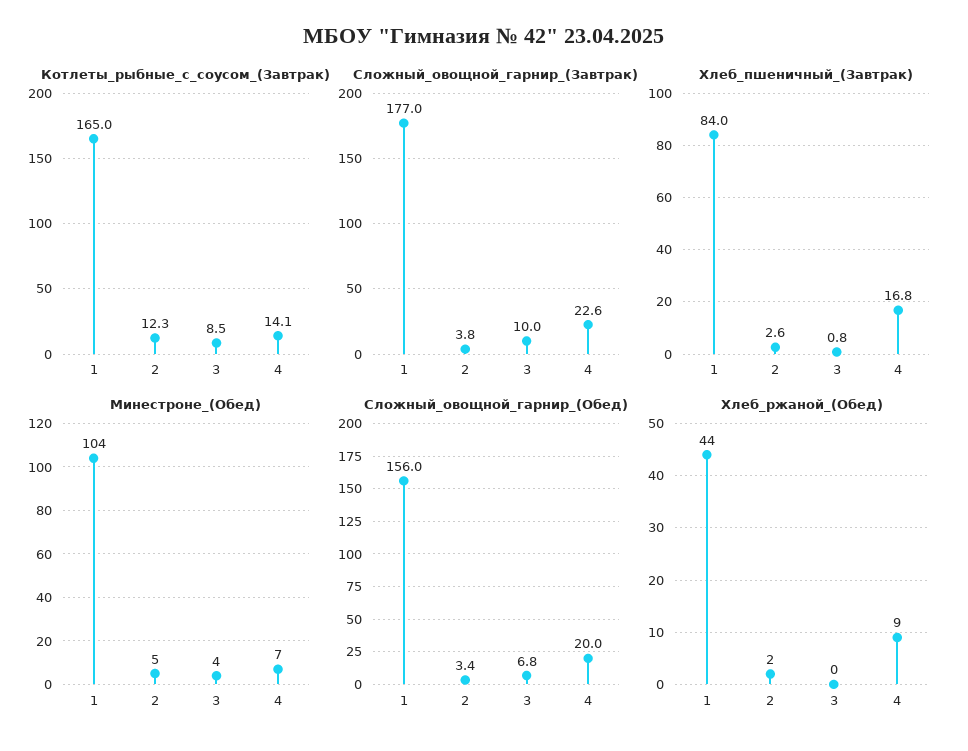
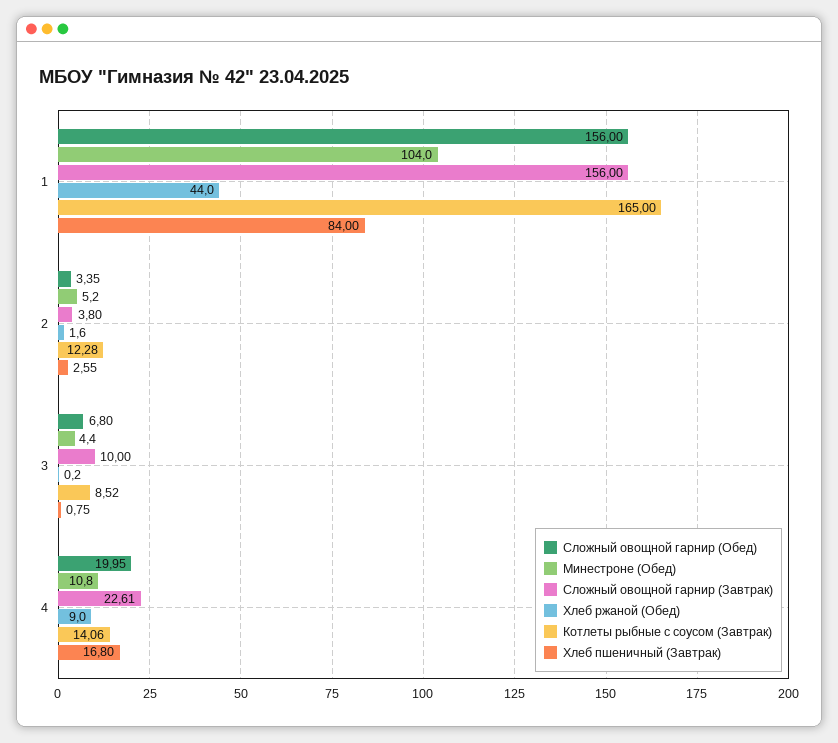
  {
    "Котлеты_рыбные_с_соусом_(Завтрак)": {
      "1": 165,
      "2": 12.28,
      "3": 8.52,
      "4": 14.06
    },
    "Сложный_овощной_гарнир_(Завтрак)": {
-     "1": 177,
+     "1": 156,
      "2": 3.8,
      "3": 10,
      "4": 22.61
    },
    "Хлеб_пшеничный_(Завтрак)": {
      "1": 84,
      "2": 2.55,
      "3": 0.75,
      "4": 16.8
    },
    "Минестроне_(Обед)": {
      "1": 104,
      "2": 5.2,
      "3": 4.4,
-     "4": 7
+     "4": 10.8
    },
    "Сложный_овощной_гарнир_(Обед)": {
      "1": 156,
      "2": 3.35,
      "3": 6.8,
      "4": 19.95
    },
    "Хлеб_ржаной_(Обед)": {
      "1": 44,
      "2": 1.6,
      "3": 0.2,
      "4": 9
    }
  }

